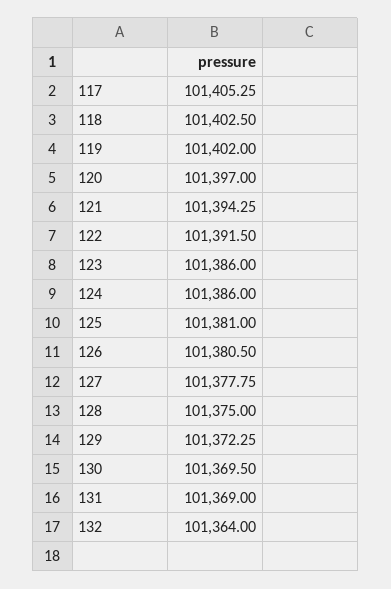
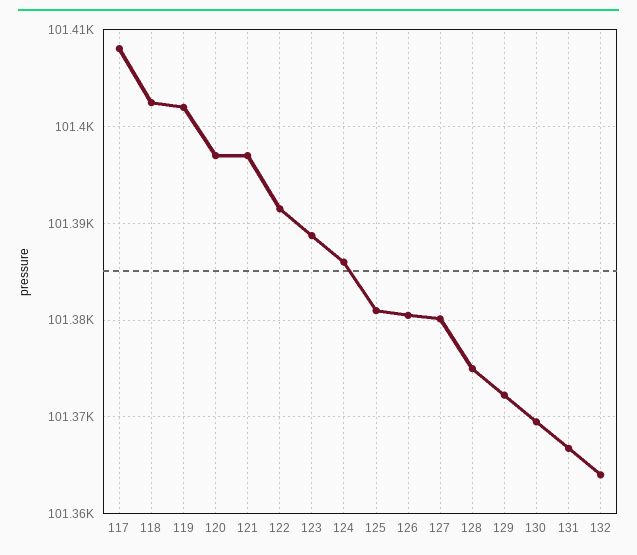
  {
-   "117": 101405.25,
+   "117": 101408,
    "118": 101402.5,
    "119": 101402,
    "120": 101397,
-   "121": 101394.25,
+   "121": 101397,
    "122": 101391.5,
-   "123": 101386,
+   "123": 101389,
    "124": 101386,
    "125": 101381,
    "126": 101380.5,
-   "127": 101377.75,
+   "127": 101380,
    "128": 101375,
    "129": 101372.25,
    "130": 101369.5,
-   "131": 101369,
+   "131": 101367,
    "132": 101364
  }

